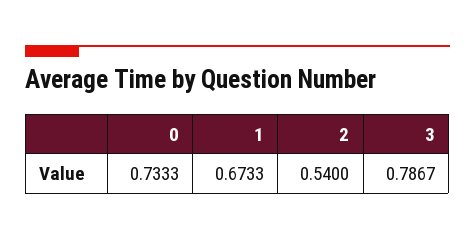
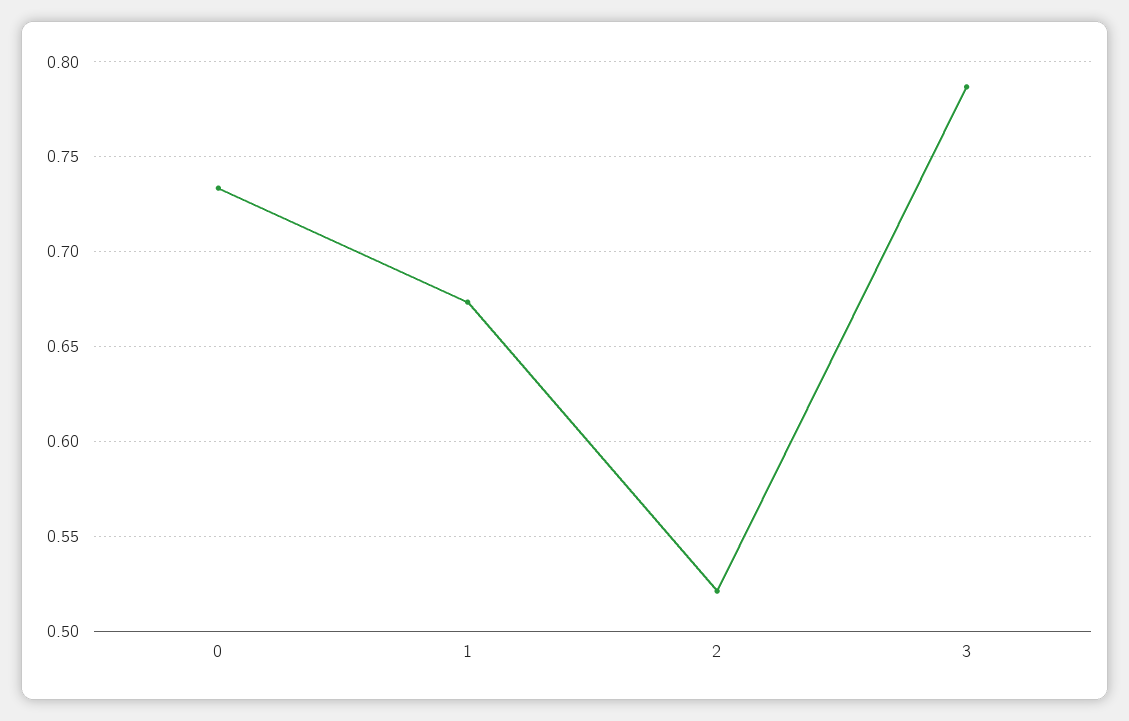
  {
    "0": 0.7333,
    "1": 0.6733,
-   "2": 0.54,
+   "2": 0.52,
    "3": 0.7867
  }

